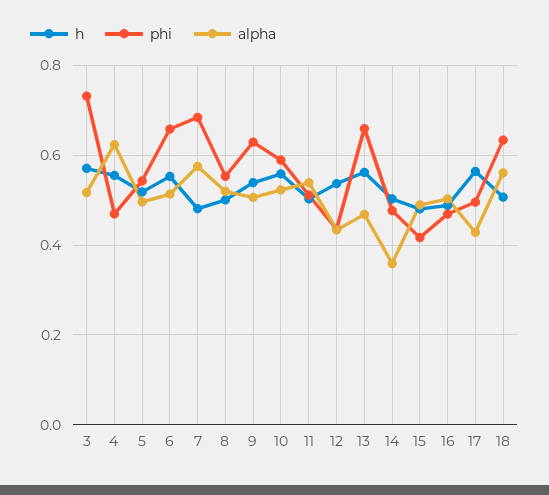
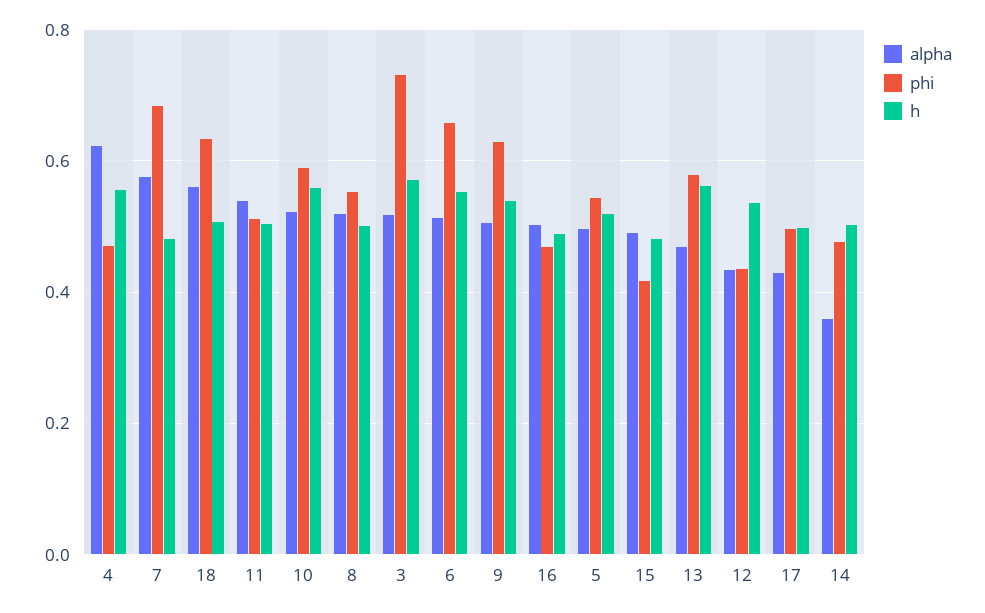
  {
    "h": {
      "3": 0.58,
      "4": 0.56,
      "5": 0.52,
      "6": 0.56,
      "7": 0.48,
      "8": 0.5,
      "9": 0.54,
      "10": 0.56,
      "11": 0.5,
      "12": 0.54,
      "13": 0.56,
      "14": 0.5,
      "15": 0.48,
      "16": 0.48,
-     "17": 0.56,
+     "17": 0.5,
      "18": 0.5
    },
    "phi": {
      "3": 0.74,
      "4": 0.46,
      "5": 0.54,
      "6": 0.66,
      "7": 0.68,
      "8": 0.56,
      "9": 0.62,
      "10": 0.58,
      "11": 0.52,
      "12": 0.44,
-     "13": 0.66,
+     "13": 0.58,
      "14": 0.48,
      "15": 0.42,
      "16": 0.46,
      "17": 0.5,
      "18": 0.64
    },
    "alpha": {
      "3": 0.52,
      "4": 0.62,
      "5": 0.5,
      "6": 0.52,
      "7": 0.58,
      "8": 0.52,
      "9": 0.5,
      "10": 0.52,
      "11": 0.54,
      "12": 0.44,
      "13": 0.46,
      "14": 0.36,
      "15": 0.48,
      "16": 0.5,
      "17": 0.42,
      "18": 0.56
    }
  }

